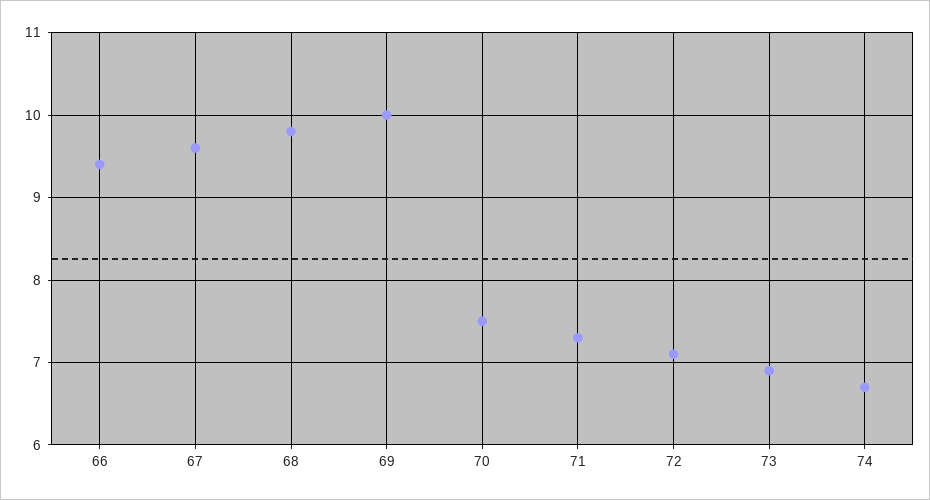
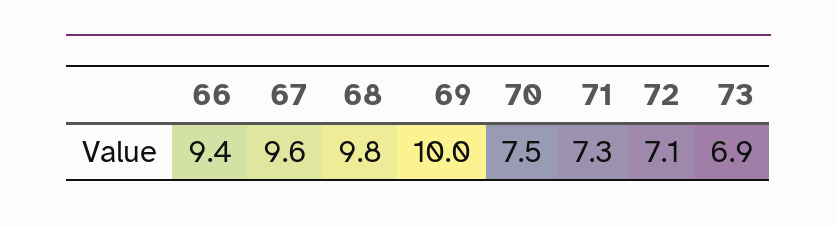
  {
    "66": 9.4,
    "67": 9.6,
    "68": 9.8,
    "69": 10,
    "70": 7.5,
    "71": 7.3,
    "72": 7.1,
-   "73": 6.9,
+   "73": 6.9
-   "74": 6.7
  }

